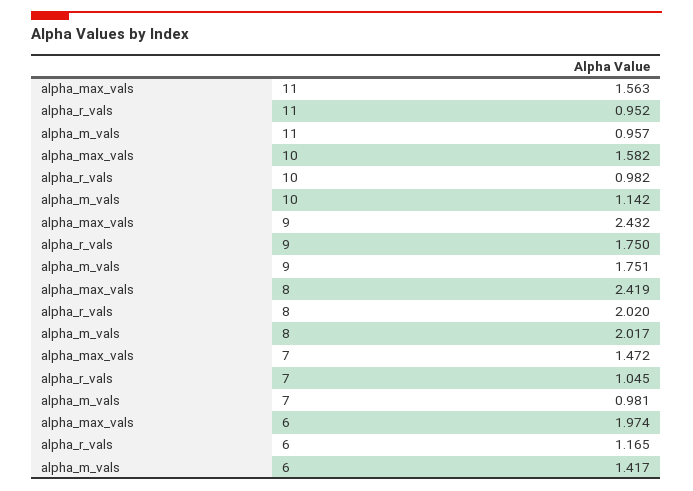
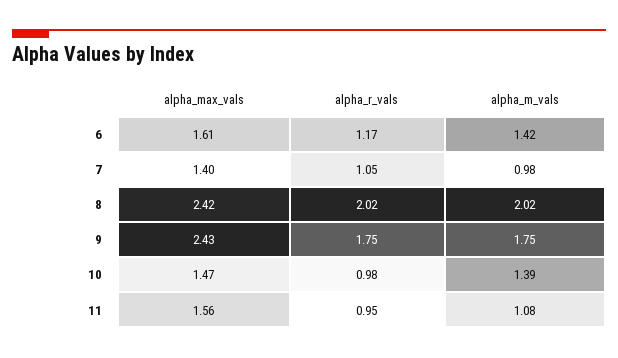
  {
    "alpha_max_vals": {
      "11": 1.563,
-     "10": 1.582,
+     "10": 1.47,
      "9": 2.432,
      "8": 2.419,
-     "7": 1.472,
+     "7": 1.4,
-     "6": 1.974
+     "6": 1.61
    },
    "alpha_r_vals": {
      "11": 0.952,
      "10": 0.982,
      "9": 1.75,
      "8": 2.02,
      "7": 1.045,
      "6": 1.165
    },
    "alpha_m_vals": {
-     "11": 0.957,
+     "11": 1.08,
-     "10": 1.142,
+     "10": 1.39,
      "9": 1.751,
      "8": 2.017,
      "7": 0.981,
      "6": 1.417
    }
  }

